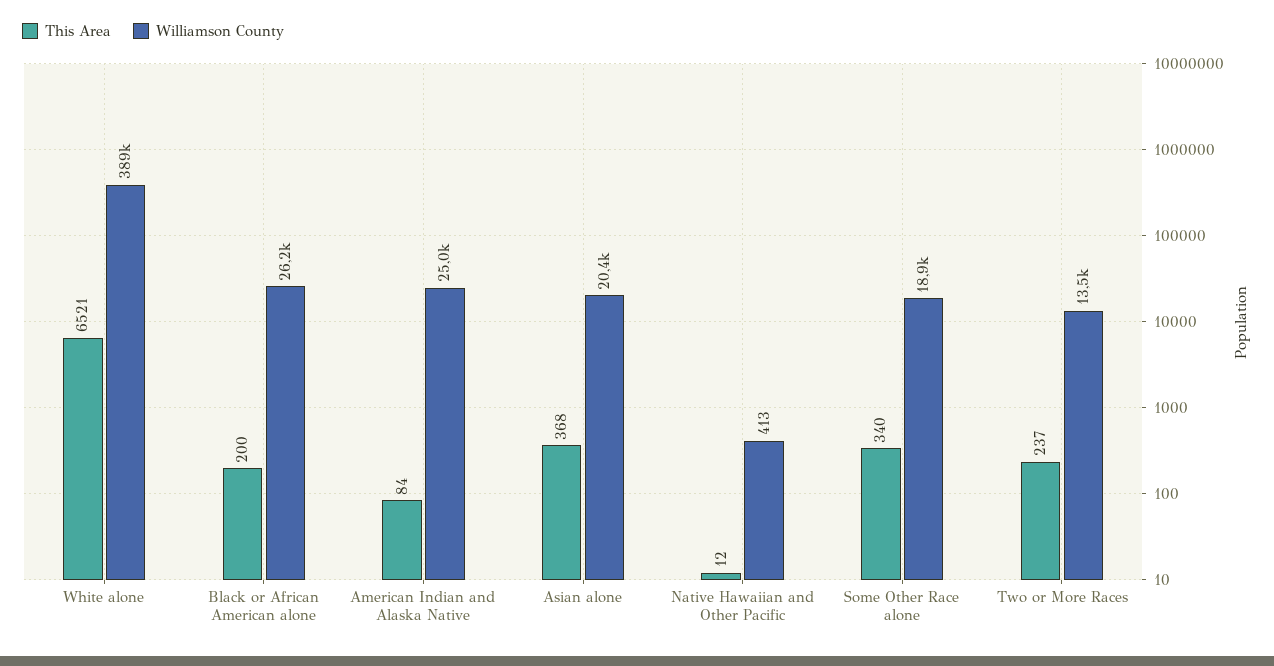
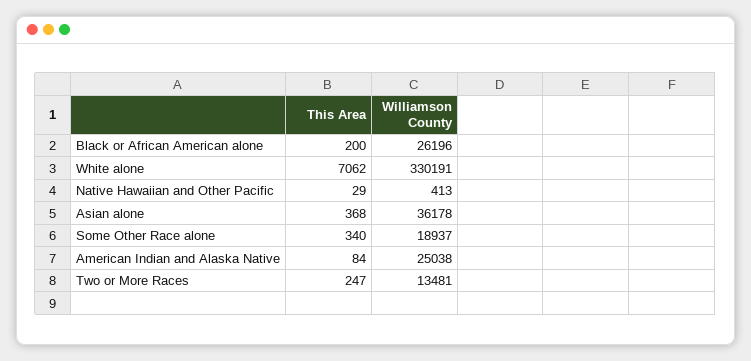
  {
    "This Area": {
-     "White alone": 6521,
+     "White alone": 7062,
      "Black or African American alone": 200,
      "American Indian and Alaska Native": 84,
      "Asian alone": 368,
-     "Native Hawaiian and Other Pacific": 12,
+     "Native Hawaiian and Other Pacific": 29,
      "Some Other Race alone": 340,
-     "Two or More Races": 237
+     "Two or More Races": 247
    },
    "Williamson County": {
-     "White alone": 389000,
+     "White alone": 330191,
      "Black or African American alone": 26196,
      "American Indian and Alaska Native": 25038,
-     "Asian alone": 20400,
+     "Asian alone": 36178,
      "Native Hawaiian and Other Pacific": 413,
      "Some Other Race alone": 18937,
      "Two or More Races": 13481
    }
  }

